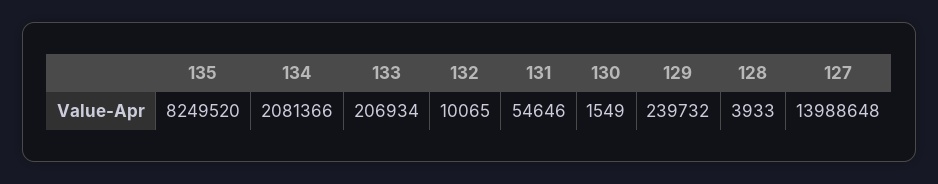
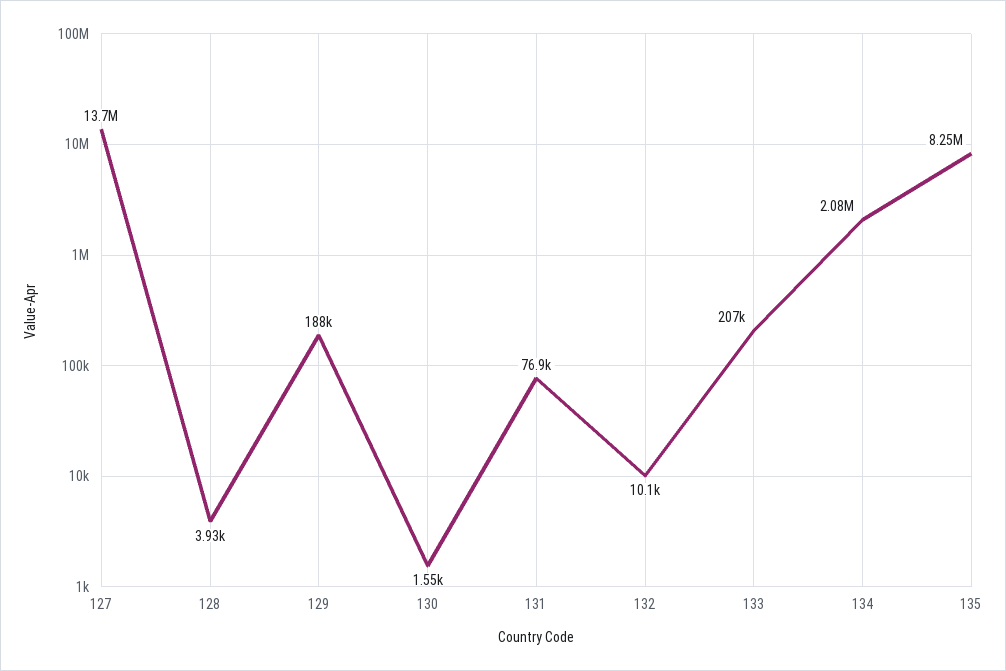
  {
    "135": 8249520,
    "134": 2081366,
    "133": 206934,
    "132": 10065,
-   "131": 54646,
+   "131": 76900,
    "130": 1549,
-   "129": 239732,
+   "129": 188000,
    "128": 3933,
-   "127": 13988648
+   "127": 13700000
  }

